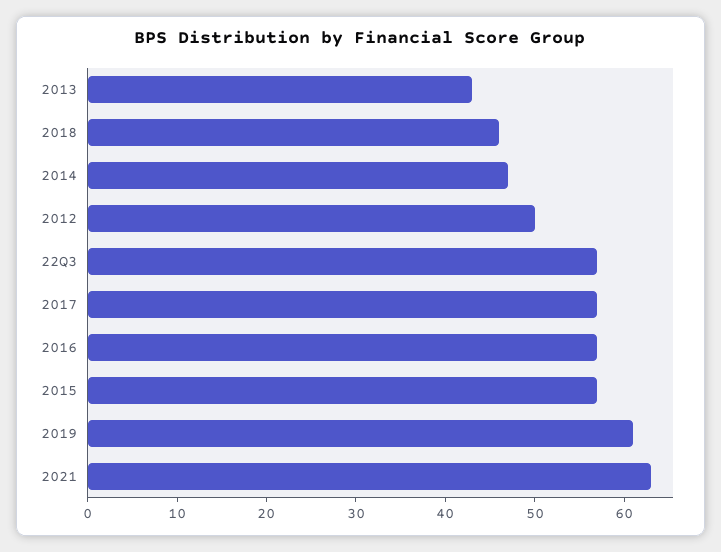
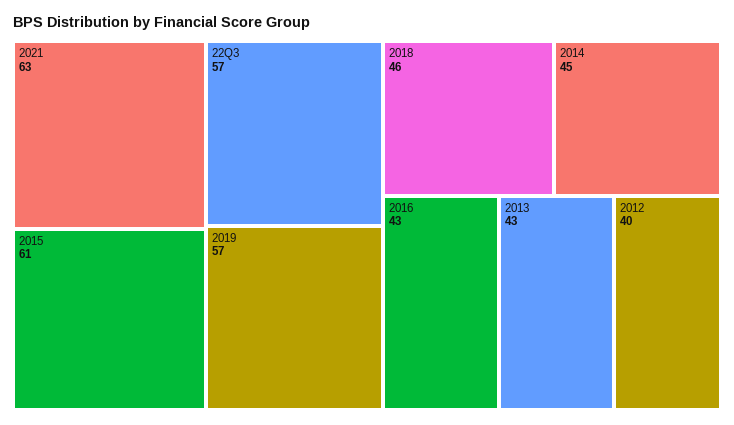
  {
    "2013": 43,
    "2018": 46,
-   "2014": 47,
+   "2014": 45,
-   "2012": 50,
+   "2012": 40,
    "22Q3": 57,
-   "2017": 57,
-   "2016": 57,
+   "2016": 43,
-   "2015": 57,
+   "2015": 61,
-   "2019": 61,
+   "2019": 57,
    "2021": 63
  }

